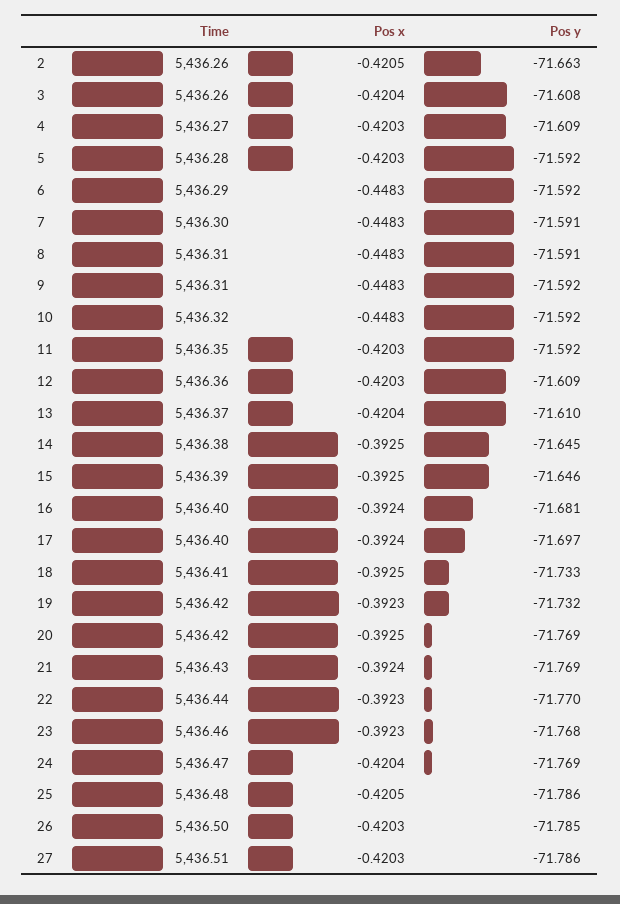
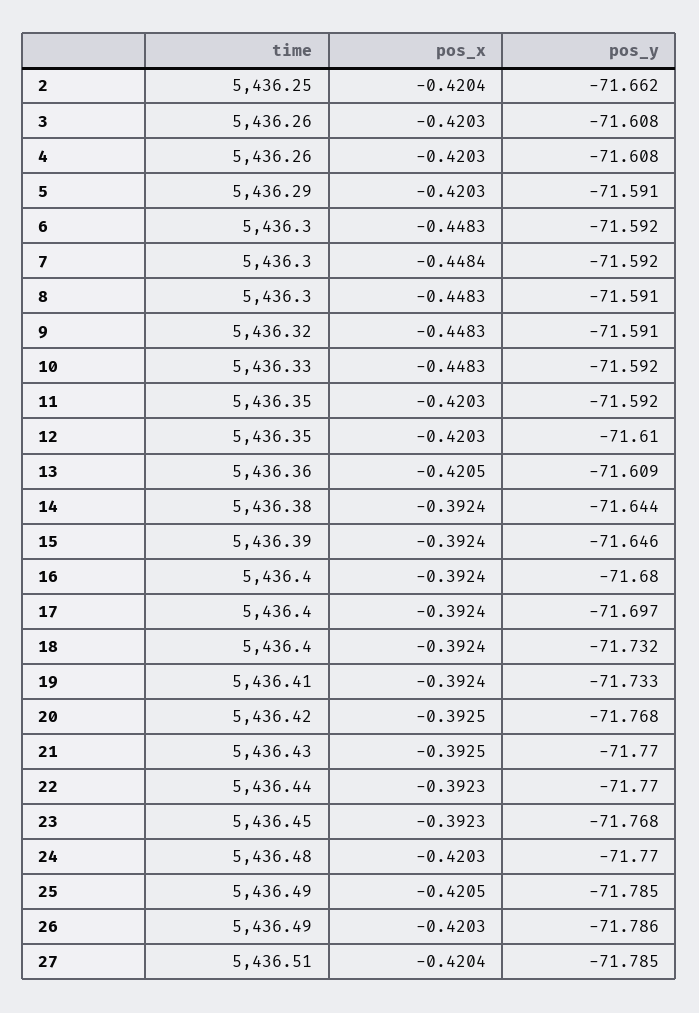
  {
    "Time": {
-     "2": 5436.26,
+     "2": 5436.25,
      "3": 5436.26,
-     "4": 5436.27,
+     "4": 5436.26,
-     "5": 5436.28,
+     "5": 5436.29,
-     "6": 5436.29,
+     "6": 5436.3,
      "7": 5436.3,
-     "8": 5436.31,
+     "8": 5436.3,
-     "9": 5436.31,
+     "9": 5436.32,
-     "10": 5436.32,
+     "10": 5436.33,
      "11": 5436.35,
-     "12": 5436.36,
+     "12": 5436.35,
-     "13": 5436.37,
+     "13": 5436.36,
      "14": 5436.38,
      "15": 5436.39,
      "16": 5436.4,
      "17": 5436.4,
-     "18": 5436.41,
+     "18": 5436.4,
-     "19": 5436.42,
+     "19": 5436.41,
      "20": 5436.42,
      "21": 5436.43,
      "22": 5436.44,
-     "23": 5436.46,
+     "23": 5436.45,
-     "24": 5436.47,
+     "24": 5436.48,
-     "25": 5436.48,
+     "25": 5436.49,
-     "26": 5436.5,
+     "26": 5436.49,
      "27": 5436.51
    },
    "Pos x": {
-     "2": -0.4205,
+     "2": -0.4204,
-     "3": -0.4204,
+     "3": -0.4203,
      "4": -0.4203,
      "5": -0.4203,
      "6": -0.4483,
-     "7": -0.4483,
+     "7": -0.4484,
      "8": -0.4483,
      "9": -0.4483,
      "10": -0.4483,
      "11": -0.4203,
      "12": -0.4203,
-     "13": -0.4204,
+     "13": -0.4205,
-     "14": -0.3925,
+     "14": -0.3924,
-     "15": -0.3925,
+     "15": -0.3924,
      "16": -0.3924,
      "17": -0.3924,
-     "18": -0.3925,
+     "18": -0.3924,
-     "19": -0.3923,
+     "19": -0.3924,
      "20": -0.3925,
-     "21": -0.3924,
+     "21": -0.3925,
      "22": -0.3923,
      "23": -0.3923,
-     "24": -0.4204,
+     "24": -0.4203,
      "25": -0.4205,
      "26": -0.4203,
-     "27": -0.4203
+     "27": -0.4204
    },
    "Pos y": {
-     "2": -71.663,
+     "2": -71.662,
      "3": -71.608,
-     "4": -71.609,
+     "4": -71.608,
-     "5": -71.592,
+     "5": -71.591,
      "6": -71.592,
-     "7": -71.591,
+     "7": -71.592,
      "8": -71.591,
-     "9": -71.592,
+     "9": -71.591,
      "10": -71.592,
      "11": -71.592,
-     "12": -71.609,
+     "12": -71.61,
-     "13": -71.61,
+     "13": -71.609,
-     "14": -71.645,
+     "14": -71.644,
      "15": -71.646,
-     "16": -71.681,
+     "16": -71.68,
      "17": -71.697,
-     "18": -71.733,
+     "18": -71.732,
-     "19": -71.732,
+     "19": -71.733,
-     "20": -71.769,
+     "20": -71.768,
-     "21": -71.769,
+     "21": -71.77,
      "22": -71.77,
      "23": -71.768,
-     "24": -71.769,
+     "24": -71.77,
-     "25": -71.786,
+     "25": -71.785,
-     "26": -71.785,
+     "26": -71.786,
-     "27": -71.786
+     "27": -71.785
    }
  }

